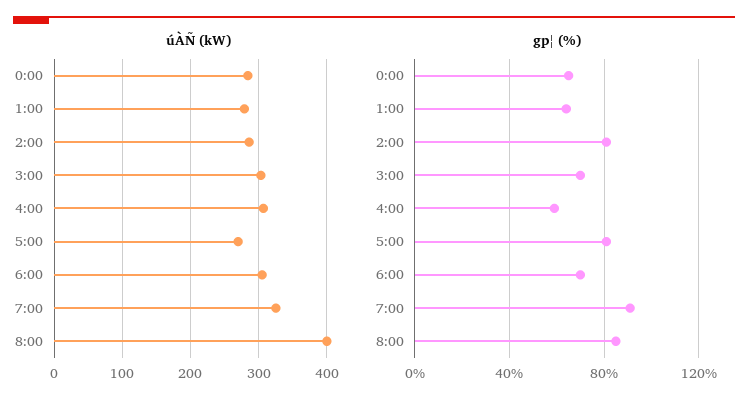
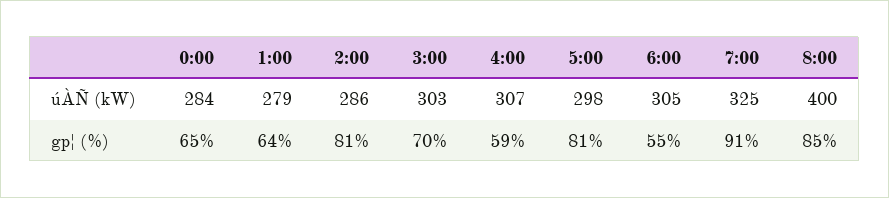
  {
    "úÀÑ (kW)": {
      "0:00": 284,
      "1:00": 279,
      "2:00": 286,
      "3:00": 303,
      "4:00": 307,
-     "5:00": 270,
+     "5:00": 298,
      "6:00": 305,
      "7:00": 325,
      "8:00": 400
    },
    "gp¦ (%)": {
      "0:00": 65,
      "1:00": 64,
      "2:00": 81,
      "3:00": 70,
      "4:00": 59,
      "5:00": 81,
-     "6:00": 70,
+     "6:00": 55,
      "7:00": 91,
      "8:00": 85
    }
  }

